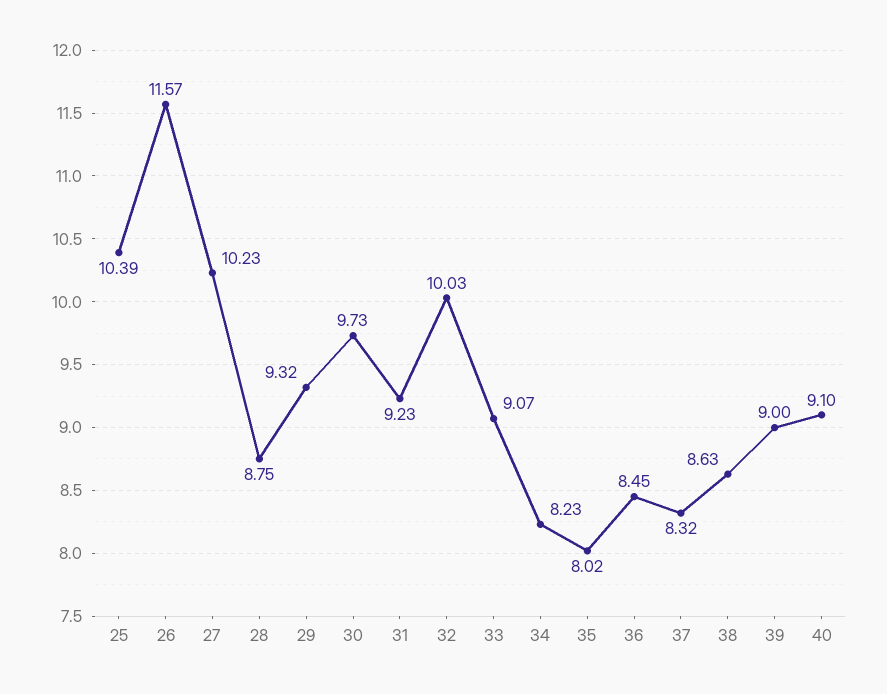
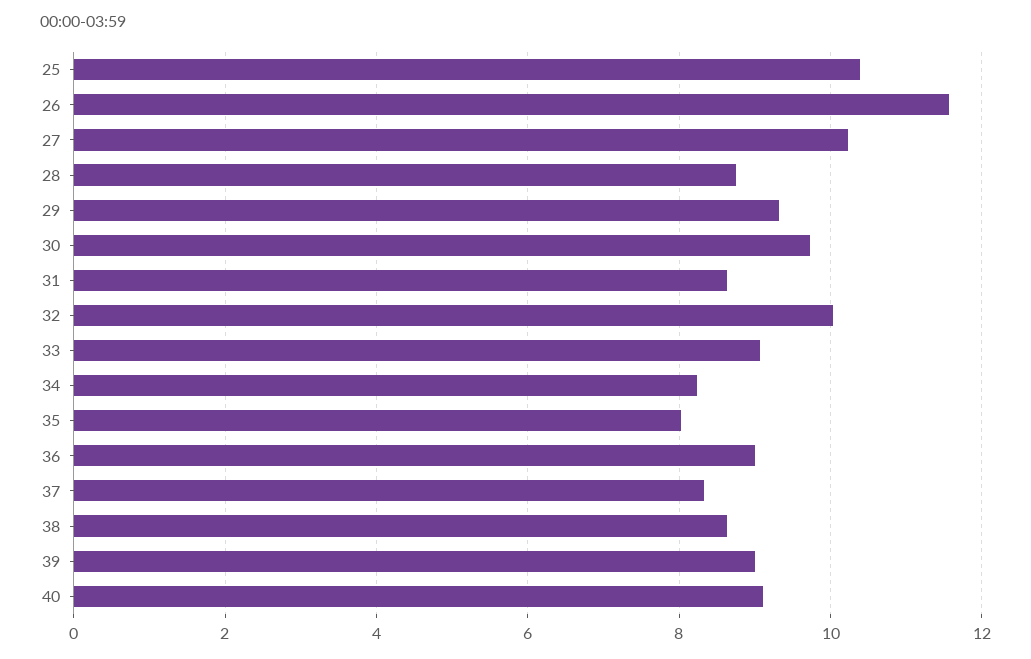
  {
    "25": 10.39,
    "26": 11.57,
    "27": 10.23,
    "28": 8.75,
    "29": 9.32,
    "30": 9.73,
-   "31": 9.23,
+   "31": 8.6,
    "32": 10.03,
    "33": 9.07,
    "34": 8.23,
    "35": 8.02,
-   "36": 8.45,
+   "36": 9,
    "37": 8.32,
    "38": 8.63,
    "39": 9,
    "40": 9.1
  }

